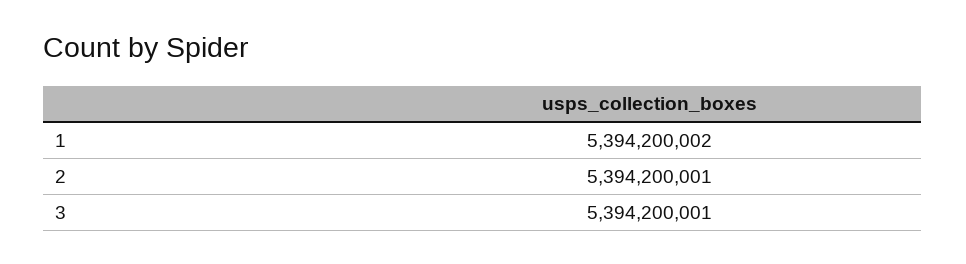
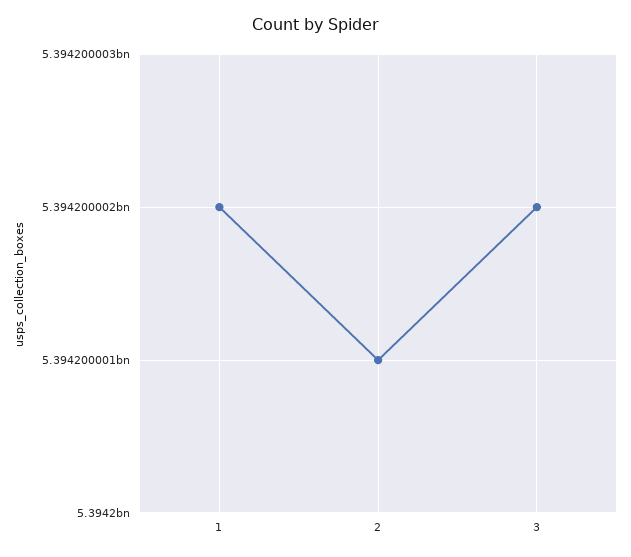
  {
    "1": 5394200002,
    "2": 5394200001,
-   "3": 5394200001
+   "3": 5394200002
  }

